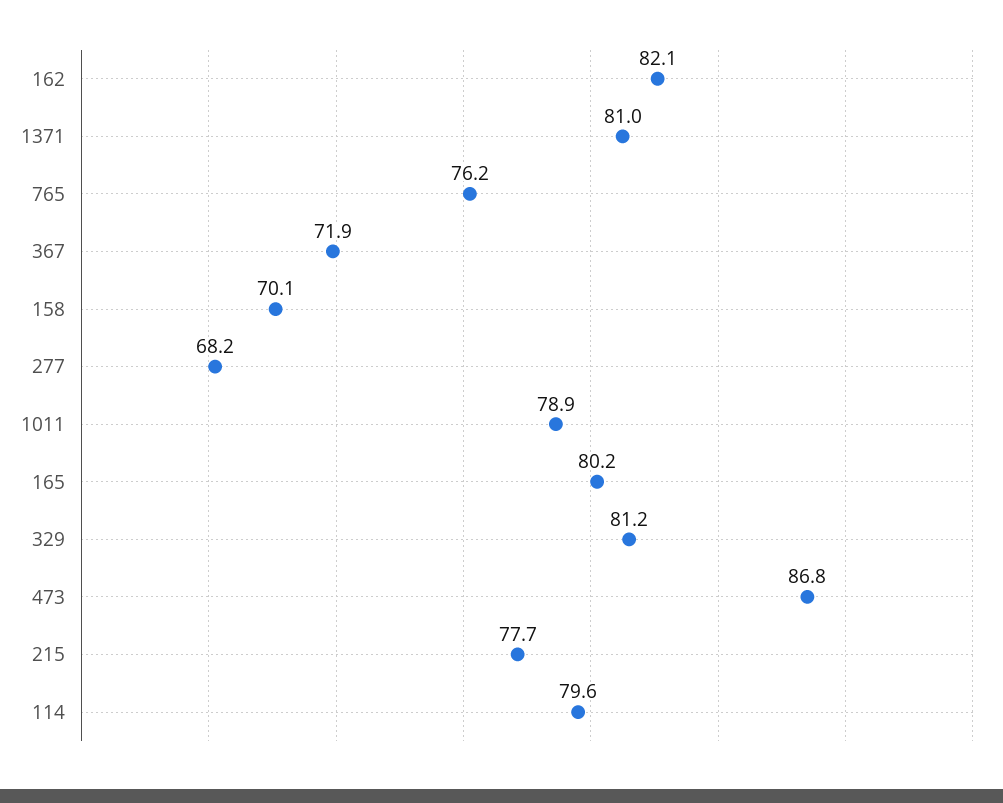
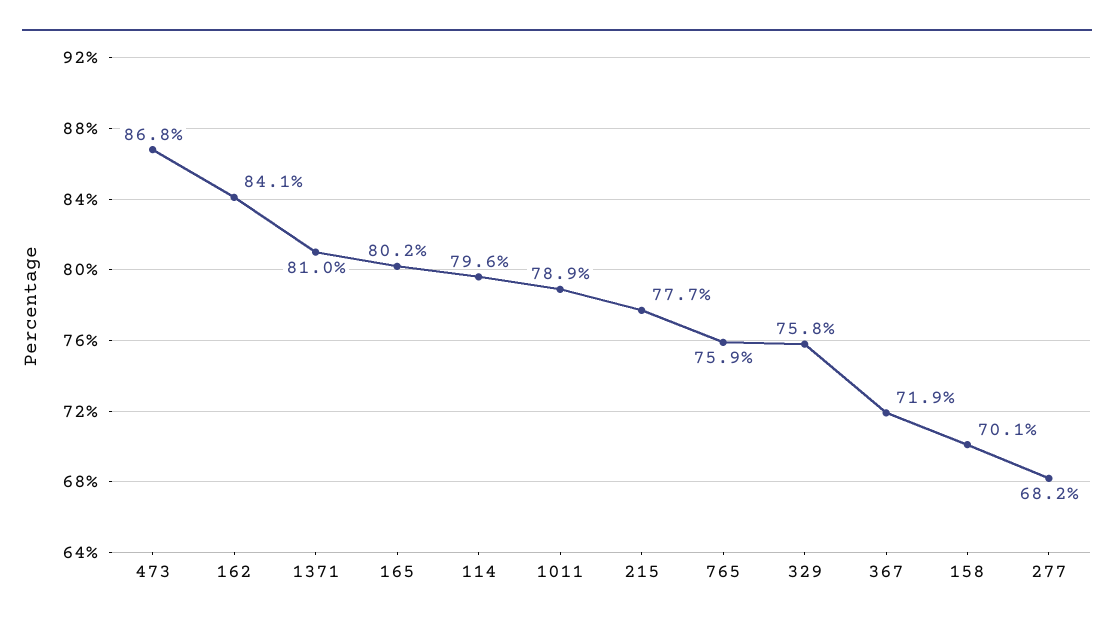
  {
-   "162": 82.1,
+   "162": 84.1,
    "1371": 81,
-   "765": 76.2,
+   "765": 75.9,
    "367": 71.9,
    "158": 70.1,
    "277": 68.2,
    "1011": 78.9,
    "165": 80.2,
-   "329": 81.2,
+   "329": 75.8,
    "473": 86.8,
    "215": 77.7,
    "114": 79.6
  }

